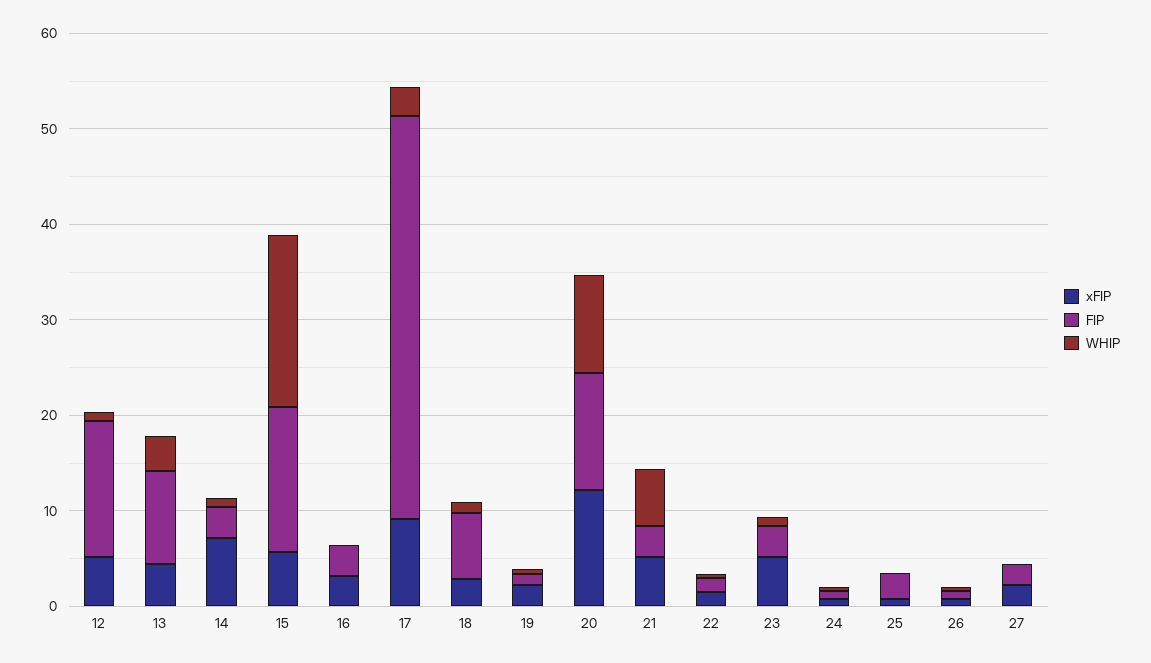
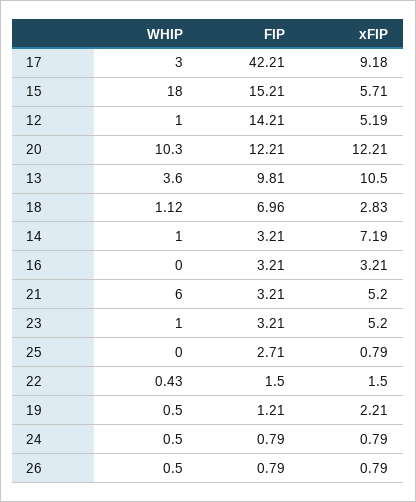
  {
    "xFIP": {
      "12": 5.19,
-     "13": 4,
+     "13": 10.5,
      "14": 7.19,
      "15": 5.71,
      "16": 3.21,
      "17": 9.18,
      "18": 2.83,
      "19": 2.21,
      "20": 12.21,
      "21": 5.2,
      "22": 1.5,
      "23": 5.2,
      "24": 0.79,
      "25": 0.79,
-     "26": 0.79,
+     "26": 0.79
-     "27": 2
    },
    "FIP": {
      "12": 14.21,
      "13": 9.81,
      "14": 3.21,
      "15": 15.21,
      "16": 3.21,
      "17": 42.21,
      "18": 6.96,
      "19": 1.21,
      "20": 12.21,
      "21": 3.21,
      "22": 1.5,
      "23": 3.21,
      "24": 0.79,
      "25": 2.71,
-     "26": 0.79,
+     "26": 0.79
-     "27": 2
    },
    "WHIP": {
      "12": 1,
      "13": 3.6,
      "14": 1,
      "15": 18,
      "16": 0,
      "17": 3,
      "18": 1.12,
      "19": 0.5,
      "20": 10.3,
      "21": 6,
      "22": 0.43,
      "23": 1,
      "24": 0.5,
      "25": 0,
-     "26": 0.5,
+     "26": 0.5
-     "27": 0
    }
  }

